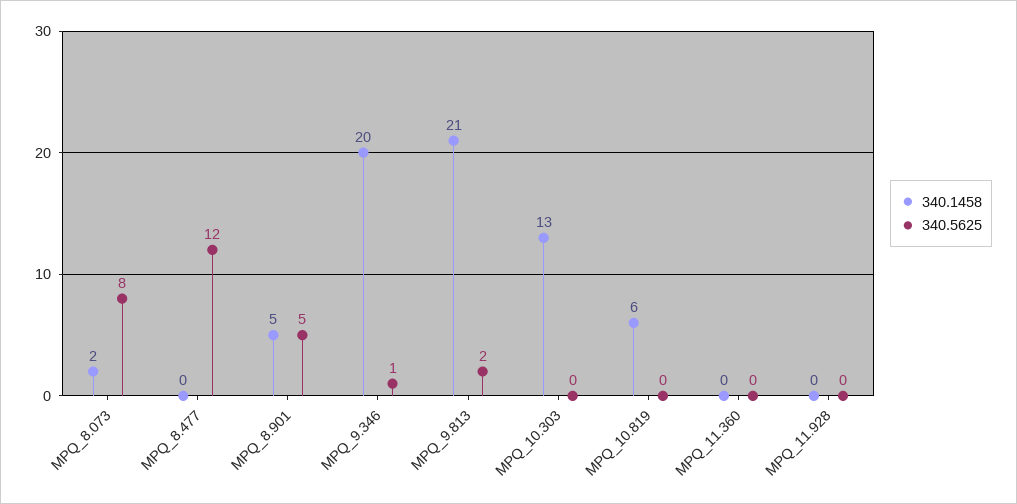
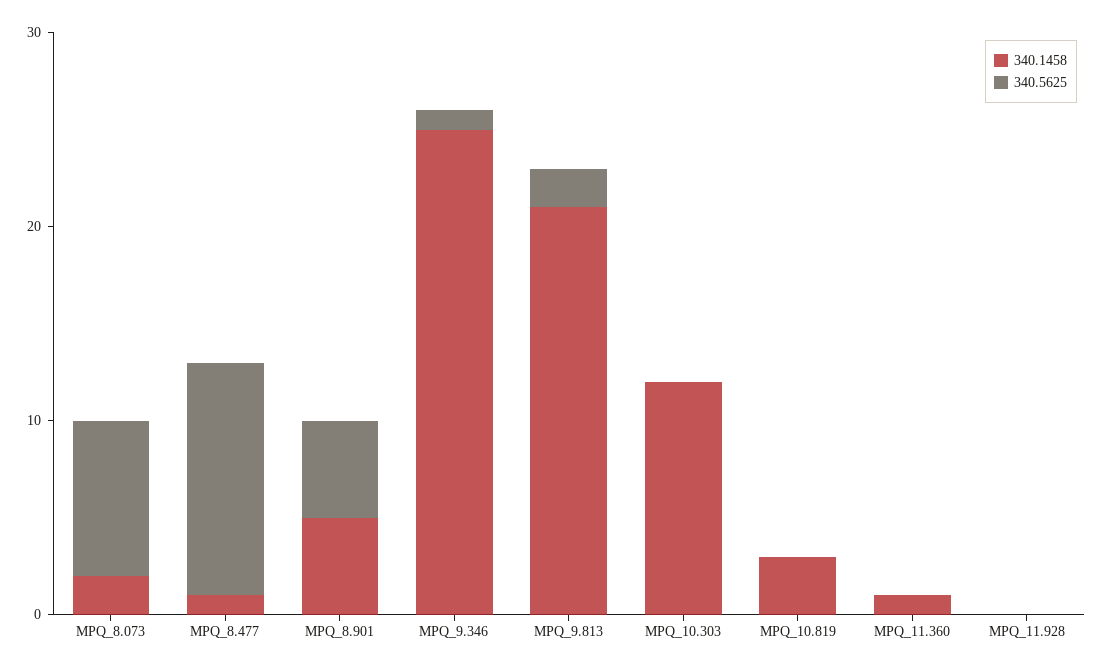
  {
    "340.1458": {
      "MPQ_8.073": 2,
-     "MPQ_8.477": 0,
+     "MPQ_8.477": 1,
      "MPQ_8.901": 5,
-     "MPQ_9.346": 20,
+     "MPQ_9.346": 25,
      "MPQ_9.813": 21,
-     "MPQ_10.303": 13,
+     "MPQ_10.303": 12,
-     "MPQ_10.819": 6,
+     "MPQ_10.819": 3,
-     "MPQ_11.360": 0,
+     "MPQ_11.360": 1,
      "MPQ_11.928": 0
    },
    "340.5625": {
      "MPQ_8.073": 8,
      "MPQ_8.477": 12,
      "MPQ_8.901": 5,
      "MPQ_9.346": 1,
      "MPQ_9.813": 2,
      "MPQ_10.303": 0,
      "MPQ_10.819": 0,
      "MPQ_11.360": 0,
      "MPQ_11.928": 0
    }
  }

